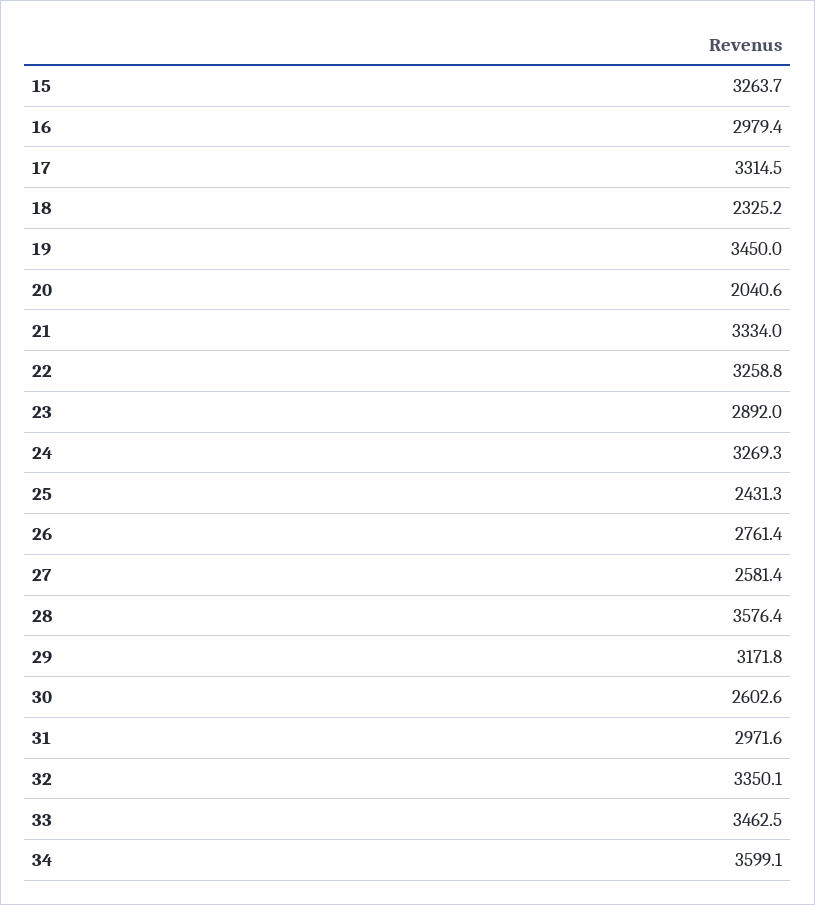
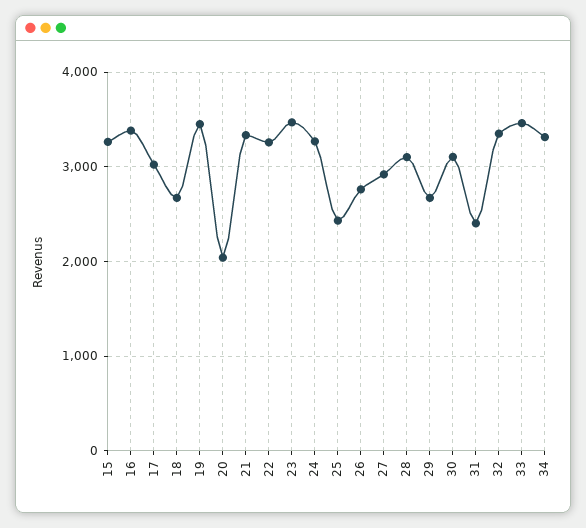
  {
    "15": 3263.7,
-   "16": 2979.4,
+   "16": 3400,
-   "17": 3314.5,
+   "17": 3000,
-   "18": 2325.2,
+   "18": 2700,
    "19": 3450,
    "20": 2040.6,
    "21": 3334,
    "22": 3258.8,
-   "23": 2892,
+   "23": 3500,
    "24": 3269.3,
    "25": 2431.3,
    "26": 2761.4,
-   "27": 2581.4,
+   "27": 2900,
-   "28": 3576.4,
+   "28": 3100,
-   "29": 3171.8,
+   "29": 2700,
-   "30": 2602.6,
+   "30": 3100,
-   "31": 2971.6,
+   "31": 2400,
    "32": 3350.1,
    "33": 3462.5,
-   "34": 3599.1
+   "34": 3300
  }

